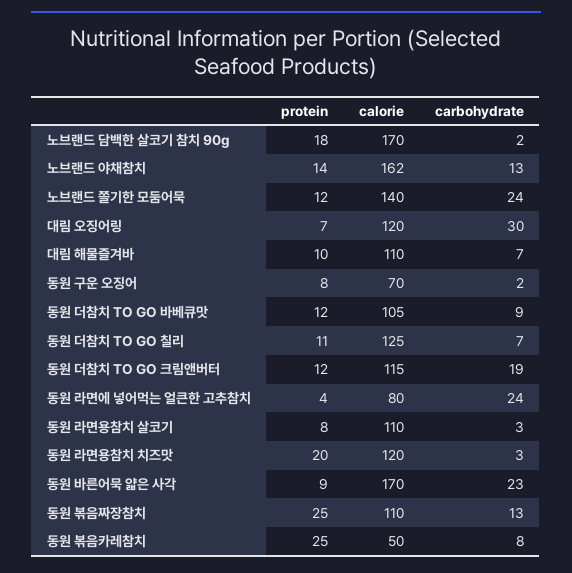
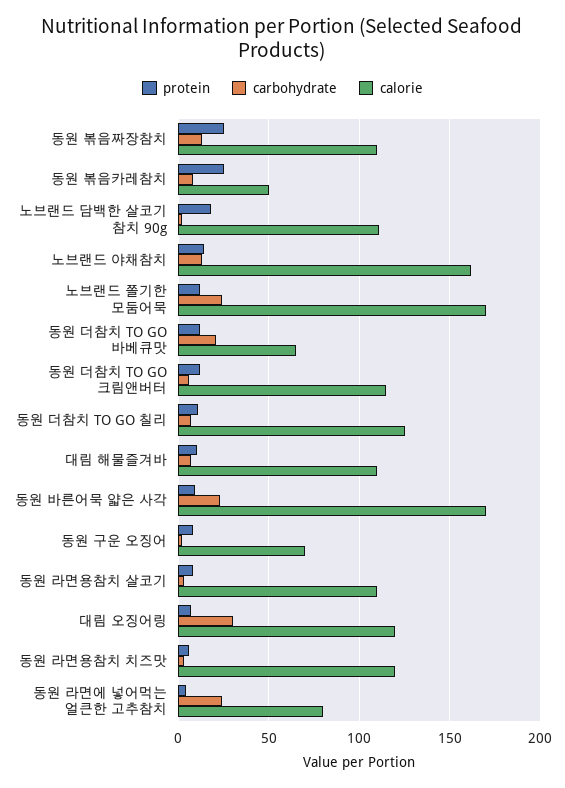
  {
    "protein": {
      "노브랜드 담백한 살코기 참치 90g": 18,
      "노브랜드 야채참치": 14,
      "노브랜드 쫄기한 모둠어묵": 12,
      "대림 오징어링": 7,
      "대림 해물즐겨바": 10,
      "동원 구운 오징어": 8,
      "동원 더참치 TO GO 바베큐맛": 12,
      "동원 더참치 TO GO 칠리": 11,
      "동원 더참치 TO GO 크림앤버터": 12,
      "동원 라면에 넣어먹는 얼큰한 고추참치": 4,
      "동원 라면용참치 살코기": 8,
-     "동원 라면용참치 치즈맛": 20,
+     "동원 라면용참치 치즈맛": 5,
      "동원 바른어묵 얇은 사각": 9,
      "동원 볶음짜장참치": 25,
      "동원 볶음카레참치": 25
    },
    "calorie": {
-     "노브랜드 담백한 살코기 참치 90g": 170,
+     "노브랜드 담백한 살코기 참치 90g": 110,
      "노브랜드 야채참치": 162,
-     "노브랜드 쫄기한 모둠어묵": 140,
+     "노브랜드 쫄기한 모둠어묵": 170,
      "대림 오징어링": 120,
      "대림 해물즐겨바": 110,
      "동원 구운 오징어": 70,
-     "동원 더참치 TO GO 바베큐맛": 105,
+     "동원 더참치 TO GO 바베큐맛": 65,
      "동원 더참치 TO GO 칠리": 125,
      "동원 더참치 TO GO 크림앤버터": 115,
      "동원 라면에 넣어먹는 얼큰한 고추참치": 80,
      "동원 라면용참치 살코기": 110,
      "동원 라면용참치 치즈맛": 120,
      "동원 바른어묵 얇은 사각": 170,
      "동원 볶음짜장참치": 110,
      "동원 볶음카레참치": 50
    },
    "carbohydrate": {
      "노브랜드 담백한 살코기 참치 90g": 2,
      "노브랜드 야채참치": 13,
      "노브랜드 쫄기한 모둠어묵": 24,
      "대림 오징어링": 30,
      "대림 해물즐겨바": 7,
      "동원 구운 오징어": 2,
-     "동원 더참치 TO GO 바베큐맛": 9,
+     "동원 더참치 TO GO 바베큐맛": 20,
      "동원 더참치 TO GO 칠리": 7,
-     "동원 더참치 TO GO 크림앤버터": 19,
+     "동원 더참치 TO GO 크림앤버터": 5,
      "동원 라면에 넣어먹는 얼큰한 고추참치": 24,
      "동원 라면용참치 살코기": 3,
      "동원 라면용참치 치즈맛": 3,
      "동원 바른어묵 얇은 사각": 23,
      "동원 볶음짜장참치": 13,
      "동원 볶음카레참치": 8
    }
  }

